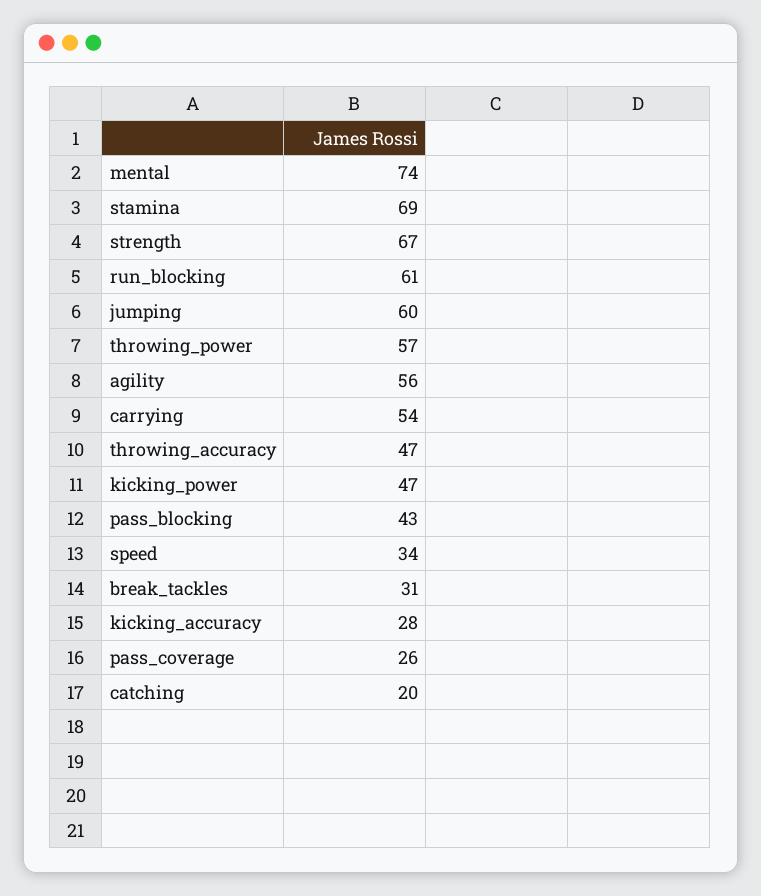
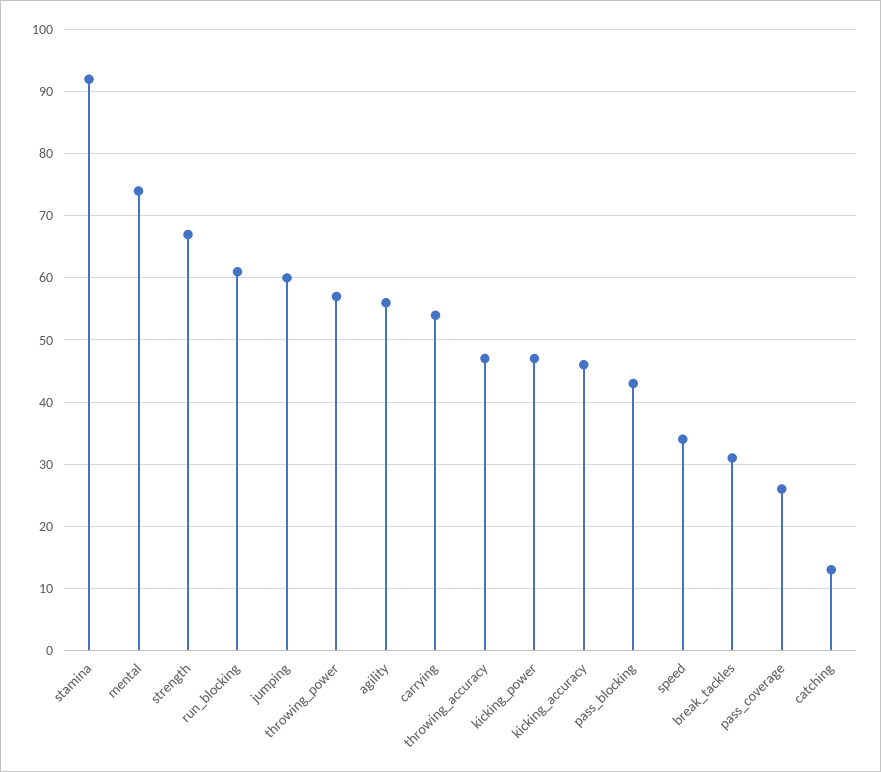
  {
    "mental": 74,
-   "stamina": 69,
+   "stamina": 92,
    "strength": 67,
    "run_blocking": 61,
    "jumping": 60,
    "throwing_power": 57,
    "agility": 56,
    "carrying": 54,
    "throwing_accuracy": 47,
    "kicking_power": 47,
    "pass_blocking": 43,
    "speed": 34,
    "break_tackles": 31,
-   "kicking_accuracy": 28,
+   "kicking_accuracy": 46,
    "pass_coverage": 26,
-   "catching": 20
+   "catching": 13
  }

